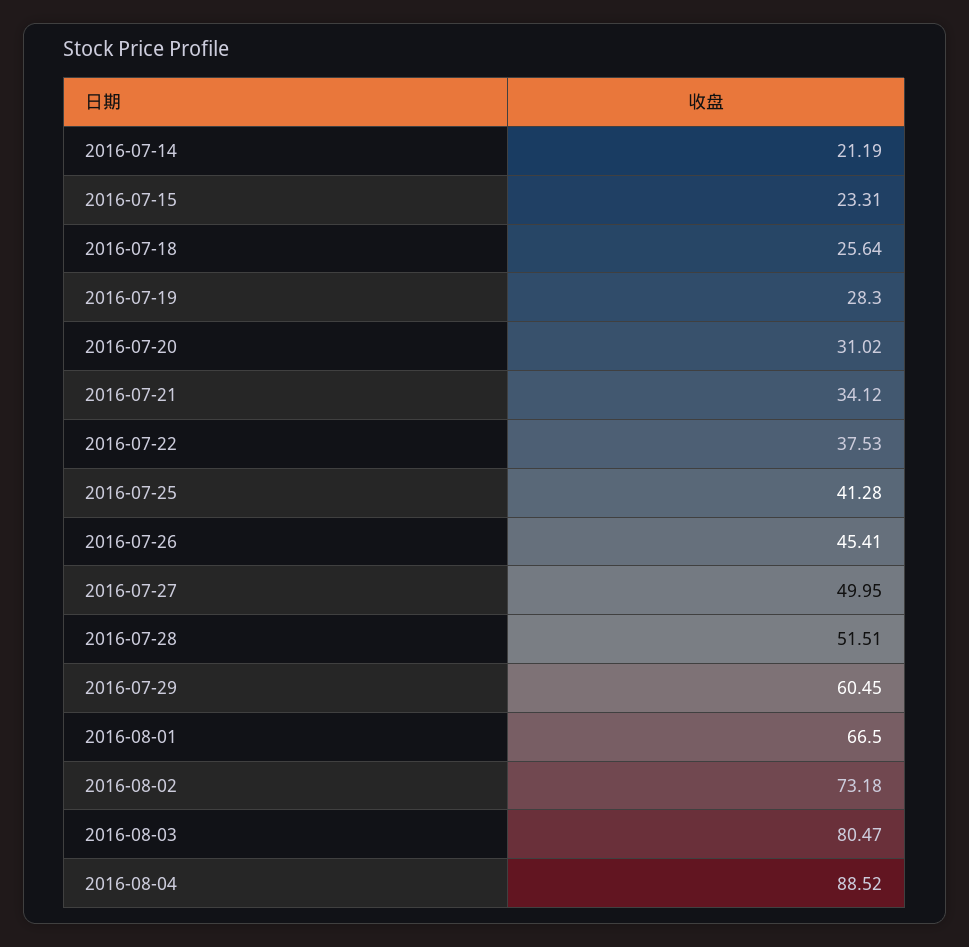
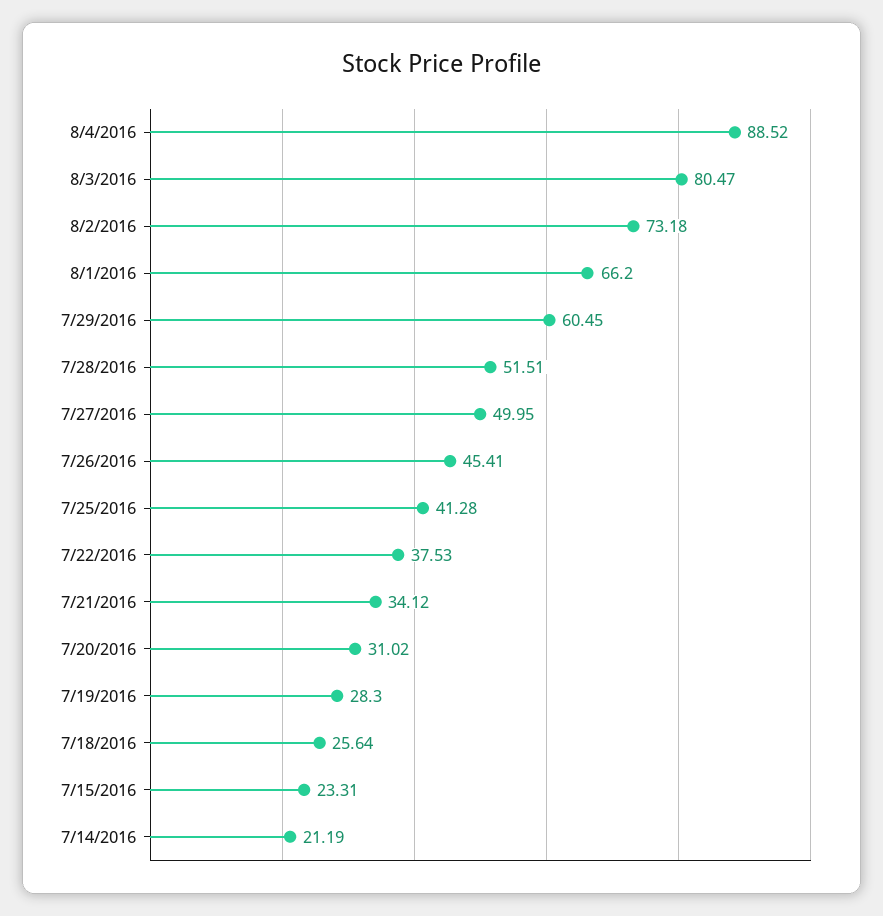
  {
    "2016-07-14": 21.19,
    "2016-07-15": 23.31,
    "2016-07-18": 25.64,
    "2016-07-19": 28.3,
    "2016-07-20": 31.02,
    "2016-07-21": 34.12,
    "2016-07-22": 37.53,
    "2016-07-25": 41.28,
    "2016-07-26": 45.41,
    "2016-07-27": 49.95,
    "2016-07-28": 51.51,
    "2016-07-29": 60.45,
-   "2016-08-01": 66.5,
+   "2016-08-01": 66.2,
    "2016-08-02": 73.18,
    "2016-08-03": 80.47,
    "2016-08-04": 88.52
  }

